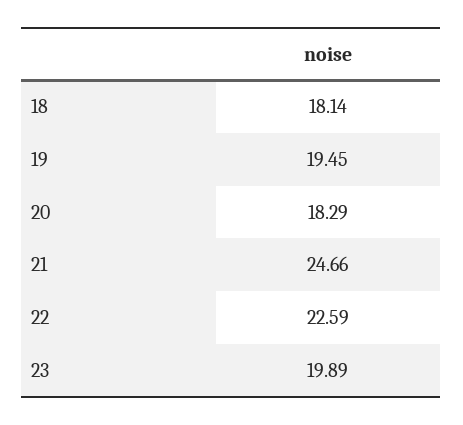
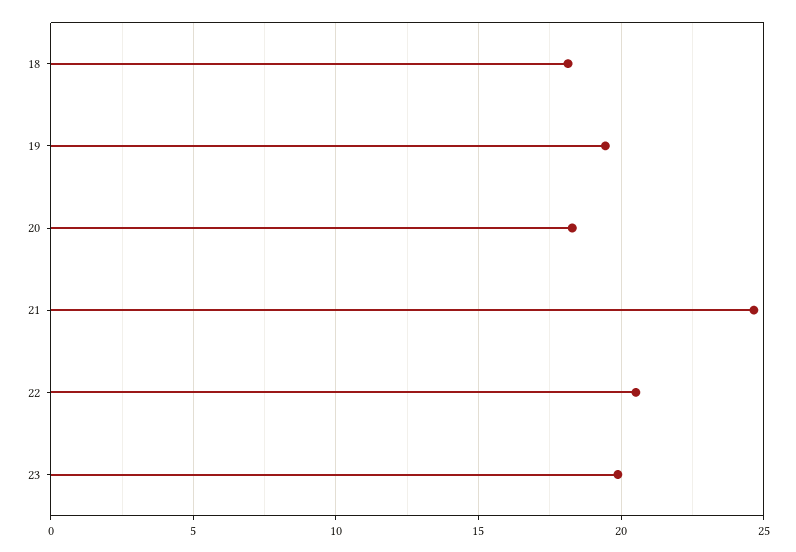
  {
    "18": 18.14,
    "19": 19.45,
    "20": 18.29,
    "21": 24.66,
-   "22": 22.59,
+   "22": 20.5,
    "23": 19.89
  }

